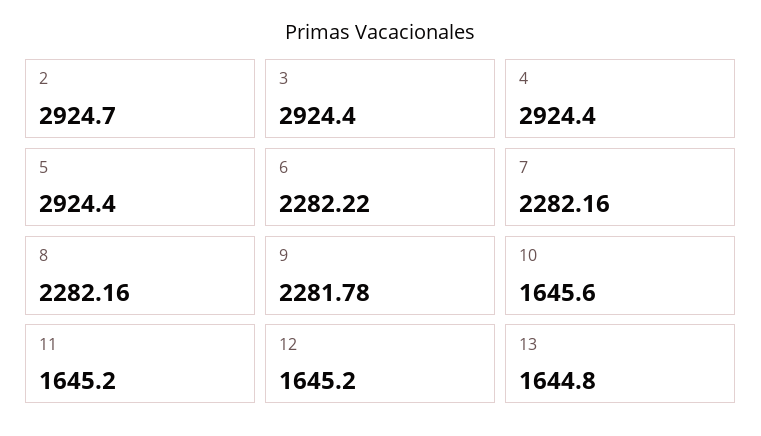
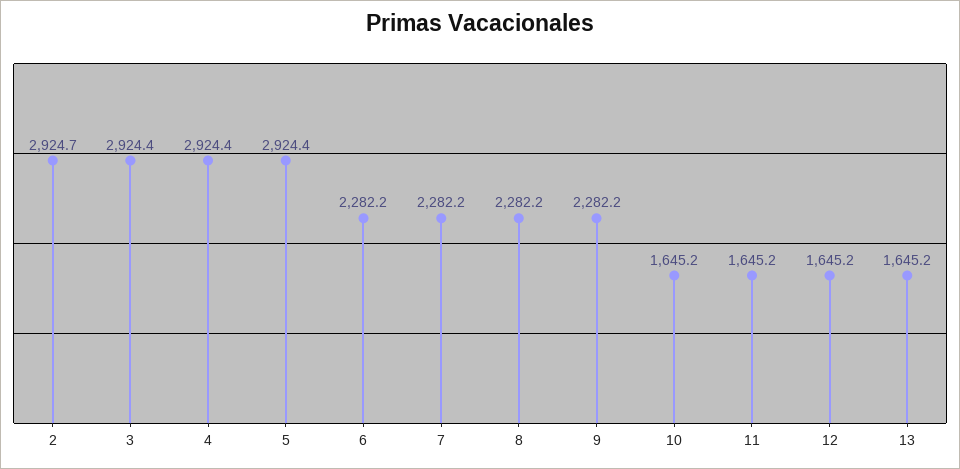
  {
    "2": 2924.7,
    "3": 2924.4,
    "4": 2924.4,
    "5": 2924.4,
    "6": 2282.22,
    "7": 2282.16,
    "8": 2282.16,
-   "9": 2281.78,
+   "9": 2282.2,
-   "10": 1645.6,
+   "10": 1645.2,
    "11": 1645.2,
    "12": 1645.2,
-   "13": 1644.8
+   "13": 1645.2
  }

